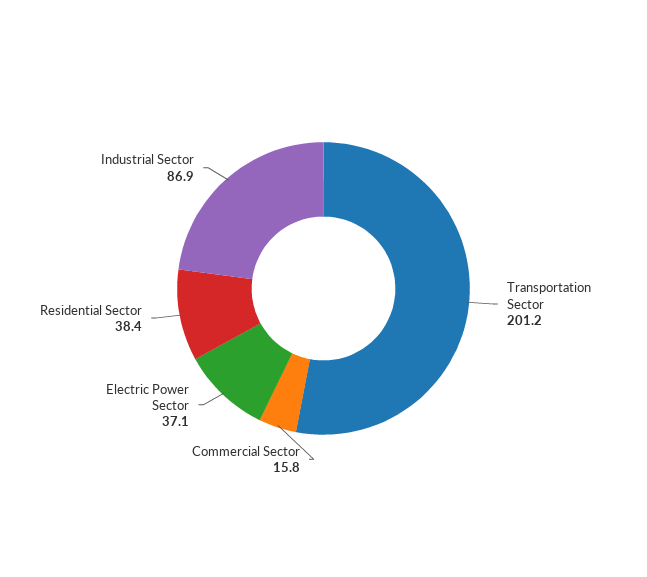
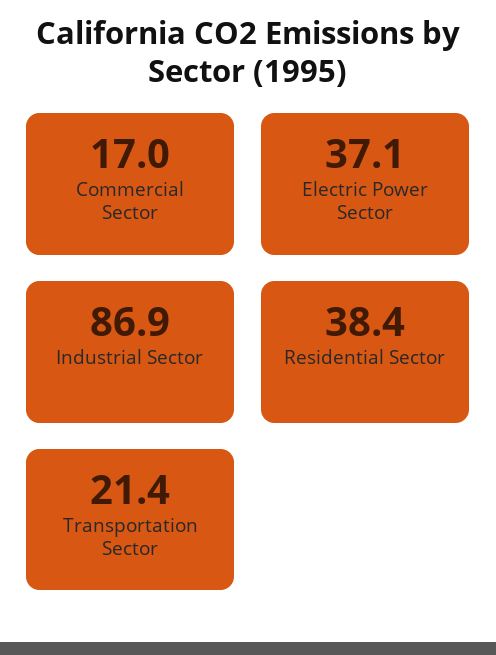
  {
-   "Transportation Sector": 201.2,
+   "Transportation Sector": 21.4,
-   "Commercial Sector": 15.8,
+   "Commercial Sector": 17,
    "Electric Power Sector": 37.1,
    "Residential Sector": 38.4,
    "Industrial Sector": 86.9
  }

